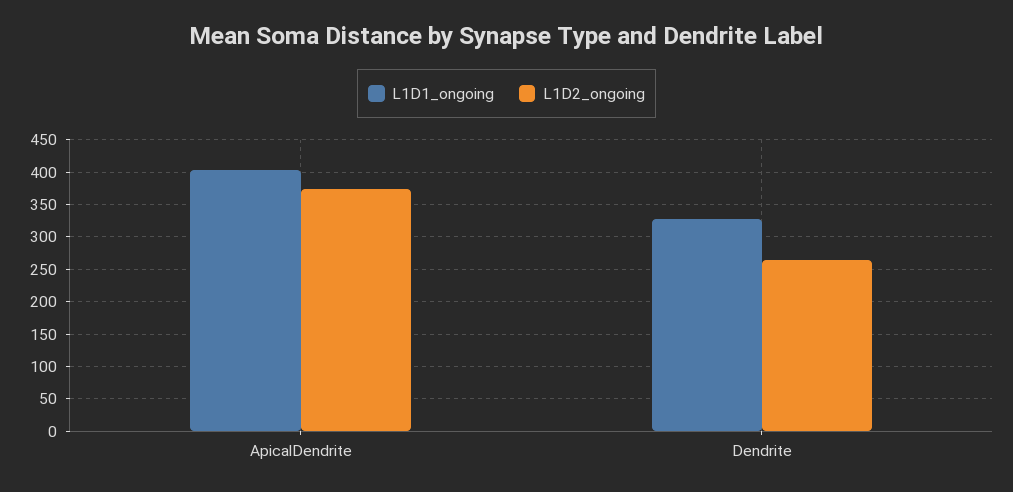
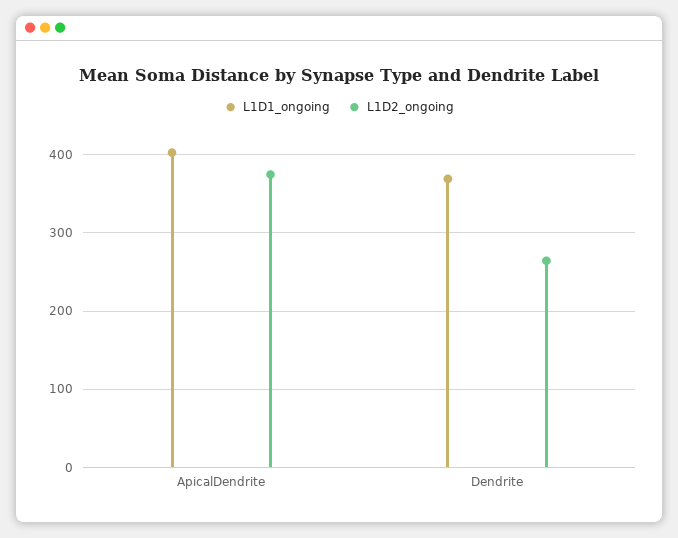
  {
    "L1D1_ongoing": {
      "ApicalDendrite": 400,
-     "Dendrite": 330
+     "Dendrite": 370
    },
    "L1D2_ongoing": {
      "ApicalDendrite": 370,
      "Dendrite": 260
    }
  }

